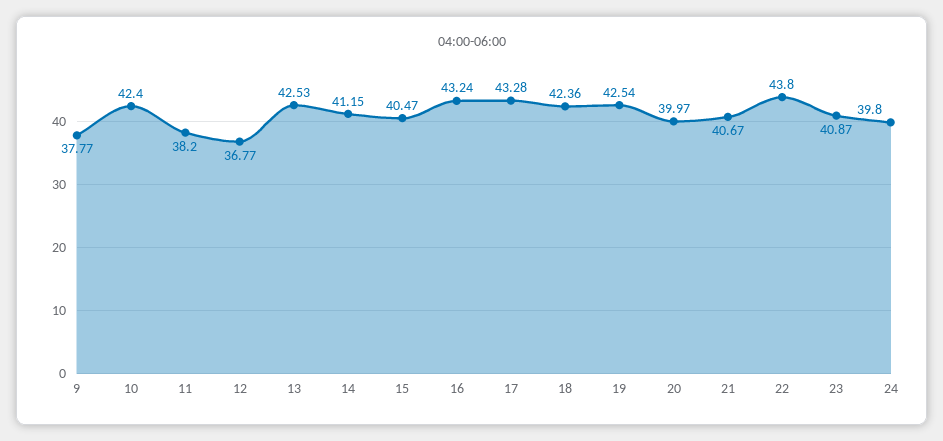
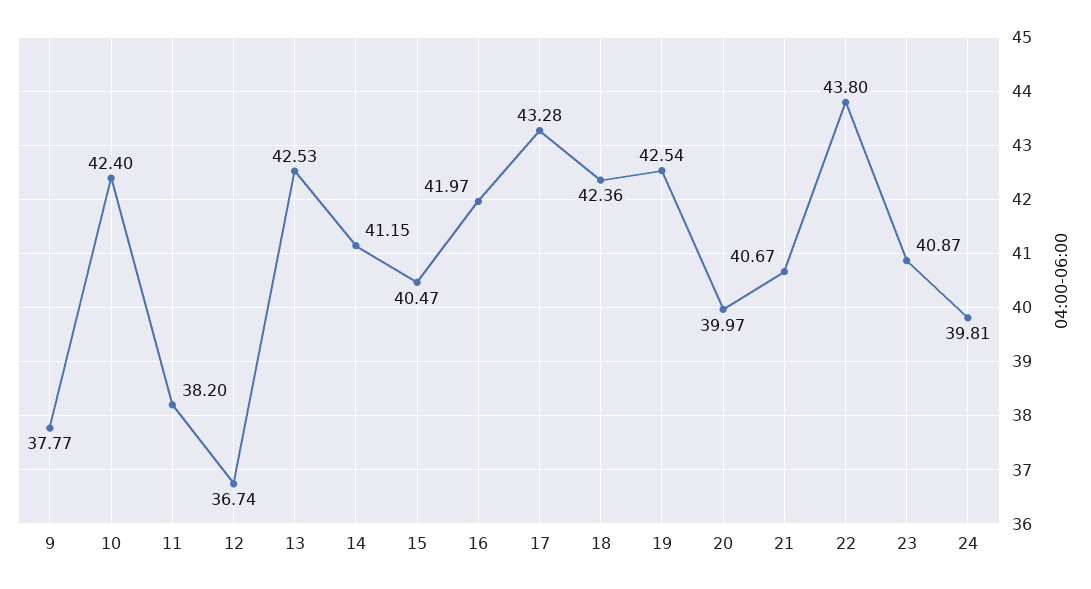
  {
    "9": 37.77,
    "10": 42.4,
    "11": 38.2,
-   "12": 36.77,
+   "12": 36.74,
    "13": 42.53,
    "14": 41.15,
    "15": 40.47,
-   "16": 43.24,
+   "16": 41.97,
    "17": 43.28,
    "18": 42.36,
    "19": 42.54,
    "20": 39.97,
    "21": 40.67,
    "22": 43.8,
    "23": 40.87,
-   "24": 39.8
+   "24": 39.81
  }

